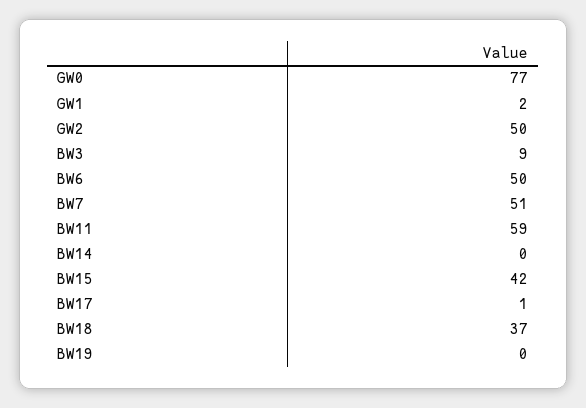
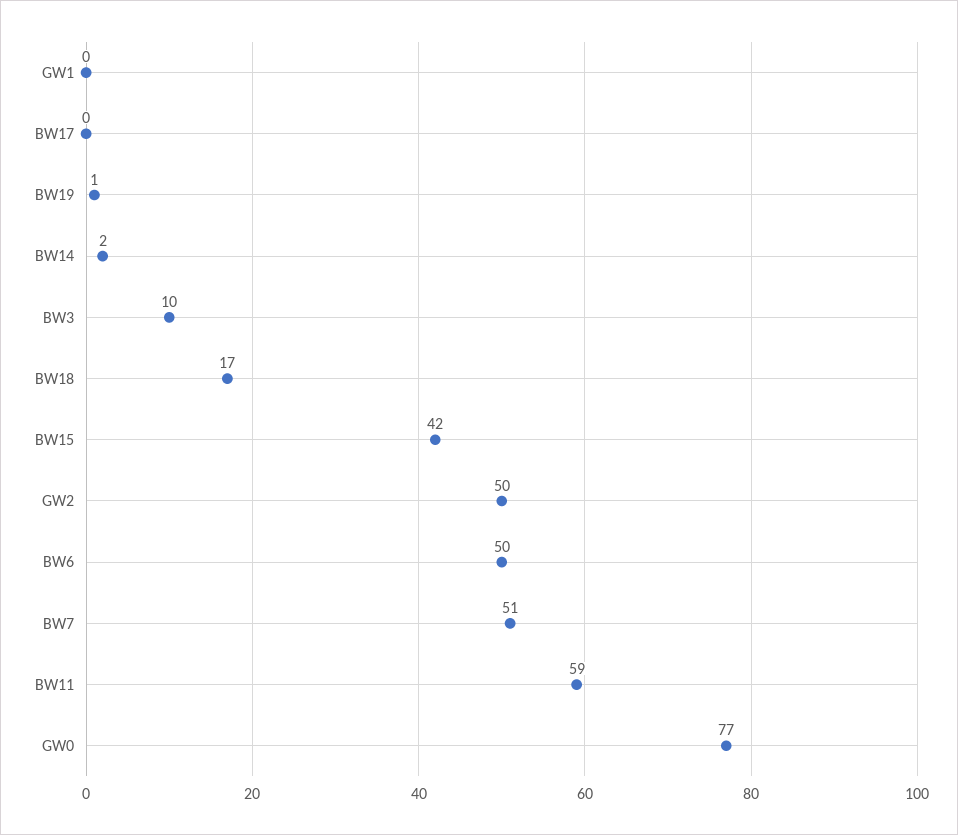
  {
    "GW0": 77,
-   "GW1": 2,
+   "GW1": 0,
    "GW2": 50,
-   "BW3": 9,
+   "BW3": 10,
    "BW6": 50,
    "BW7": 51,
    "BW11": 59,
-   "BW14": 0,
+   "BW14": 2,
    "BW15": 42,
-   "BW17": 1,
+   "BW17": 0,
-   "BW18": 37,
+   "BW18": 17,
-   "BW19": 0
+   "BW19": 1
  }

